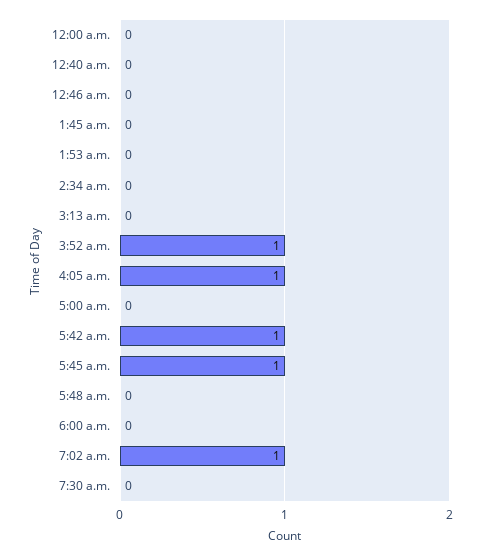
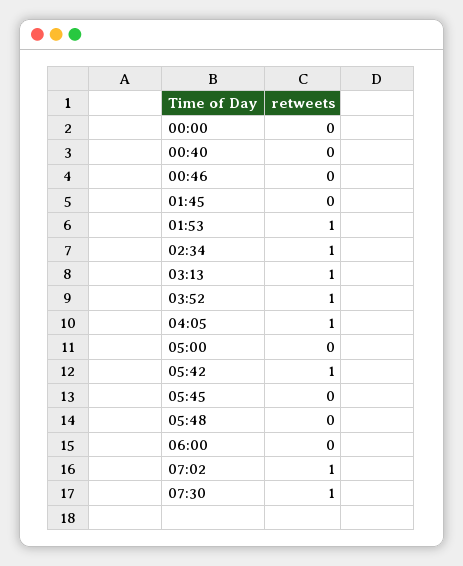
  {
    "12:00 a.m.": 0,
    "12:40 a.m.": 0,
    "12:46 a.m.": 0,
    "1:45 a.m.": 0,
-   "1:53 a.m.": 0,
+   "1:53 a.m.": 1,
-   "2:34 a.m.": 0,
+   "2:34 a.m.": 1,
-   "3:13 a.m.": 0,
+   "3:13 a.m.": 1,
    "3:52 a.m.": 1,
    "4:05 a.m.": 1,
    "5:00 a.m.": 0,
    "5:42 a.m.": 1,
-   "5:45 a.m.": 1,
+   "5:45 a.m.": 0,
    "5:48 a.m.": 0,
    "6:00 a.m.": 0,
    "7:02 a.m.": 1,
-   "7:30 a.m.": 0
+   "7:30 a.m.": 1
  }

